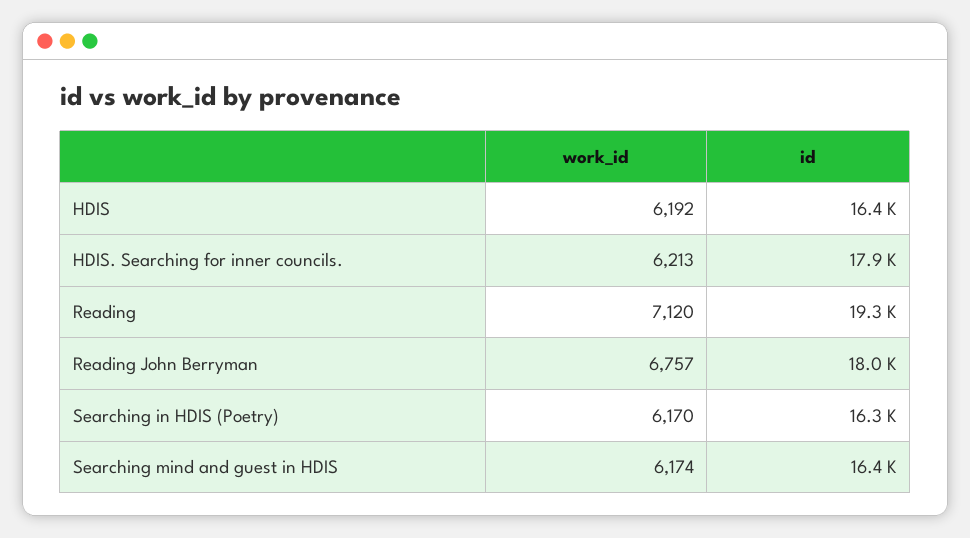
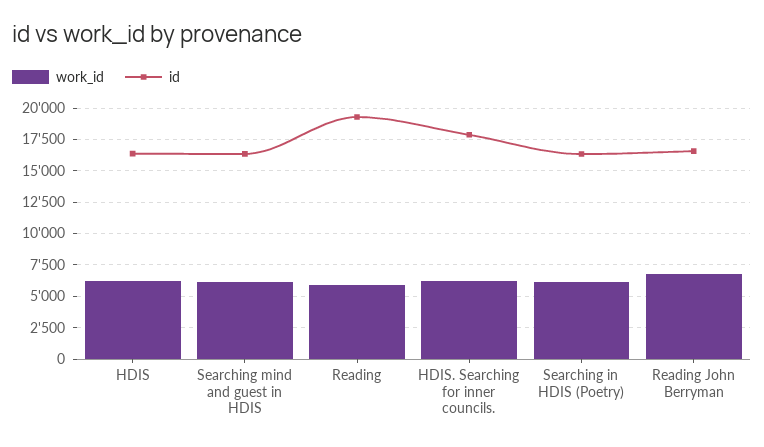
  {
    "work_id": {
      "HDIS": 6192,
      "HDIS. Searching for inner councils.": 6213,
-     "Reading": 7120,
+     "Reading": 6000,
      "Reading John Berryman": 6757,
      "Searching in HDIS (Poetry)": 6170,
      "Searching mind and guest in HDIS": 6174
    },
    "id": {
      "HDIS": 16400,
      "HDIS. Searching for inner councils.": 17900,
      "Reading": 19300,
-     "Reading John Berryman": 18000,
+     "Reading John Berryman": 16500,
      "Searching in HDIS (Poetry)": 16300,
      "Searching mind and guest in HDIS": 16400
    }
  }

